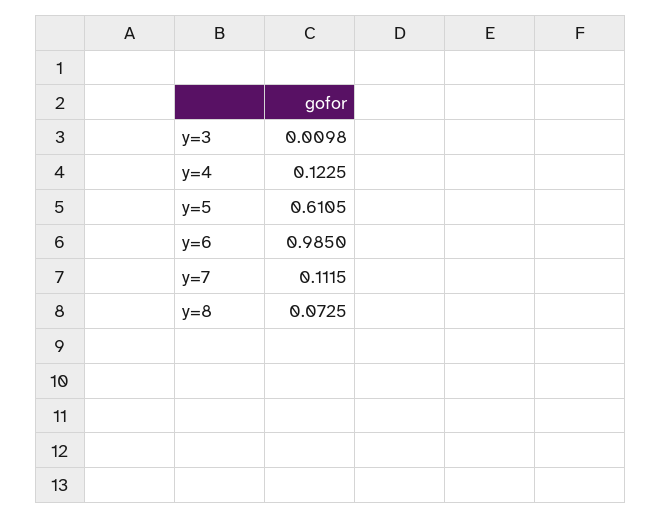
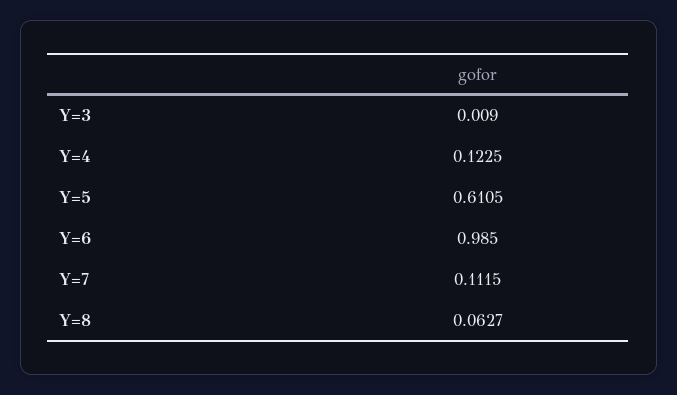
  {
-   "y=3": 0.0098,
+   "y=3": 0.009,
    "y=4": 0.1225,
    "y=5": 0.6105,
    "y=6": 0.985,
    "y=7": 0.1115,
-   "y=8": 0.0725
+   "y=8": 0.0627
  }

